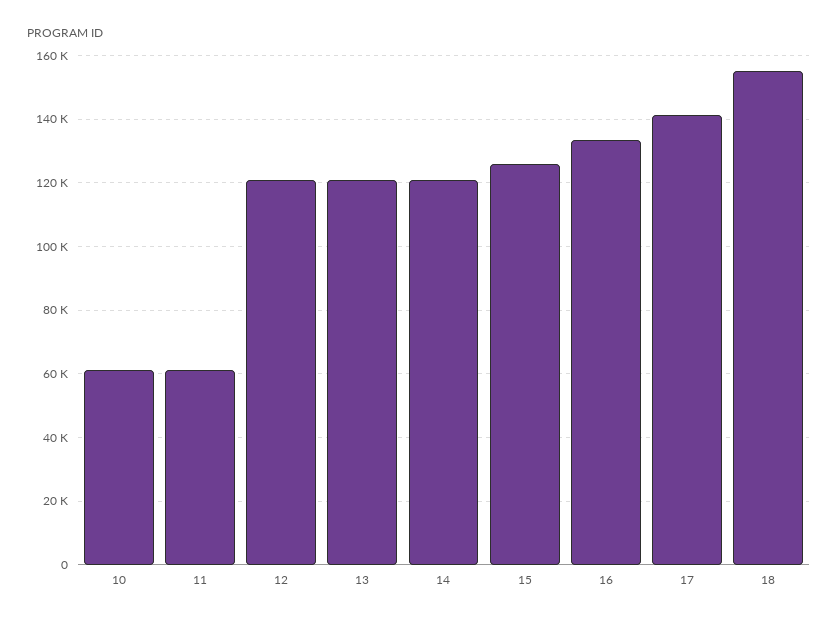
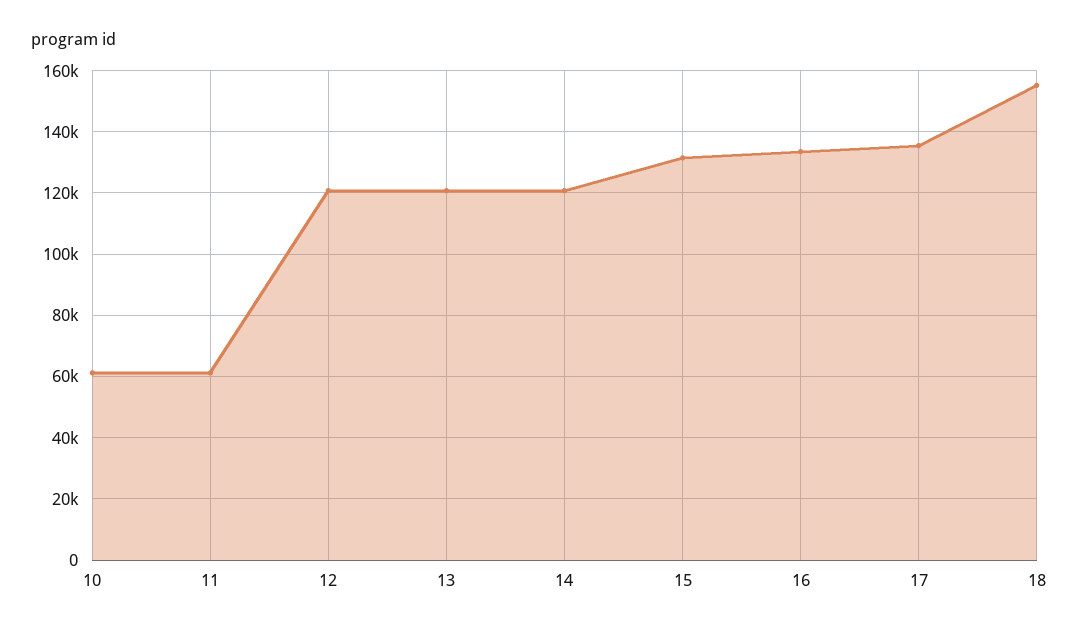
  {
    "10": 62000,
    "11": 62000,
    "12": 120000,
    "13": 120000,
    "14": 120000,
-   "15": 126000,
+   "15": 132000,
    "16": 134000,
-   "17": 142000,
+   "17": 136000,
    "18": 156000
  }

